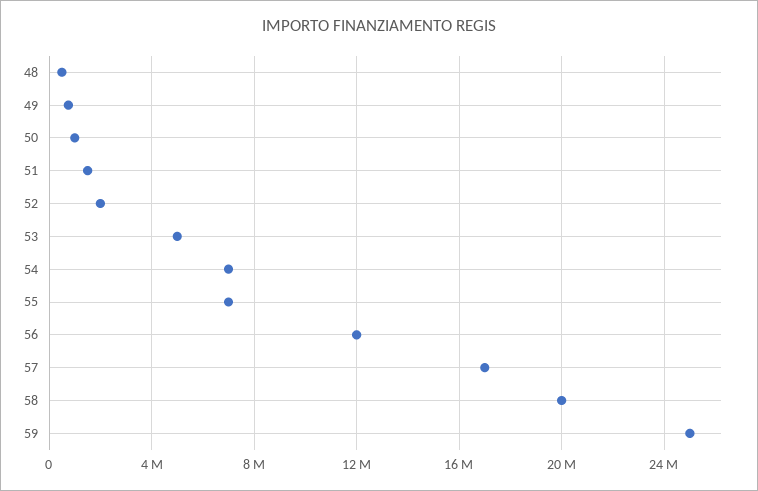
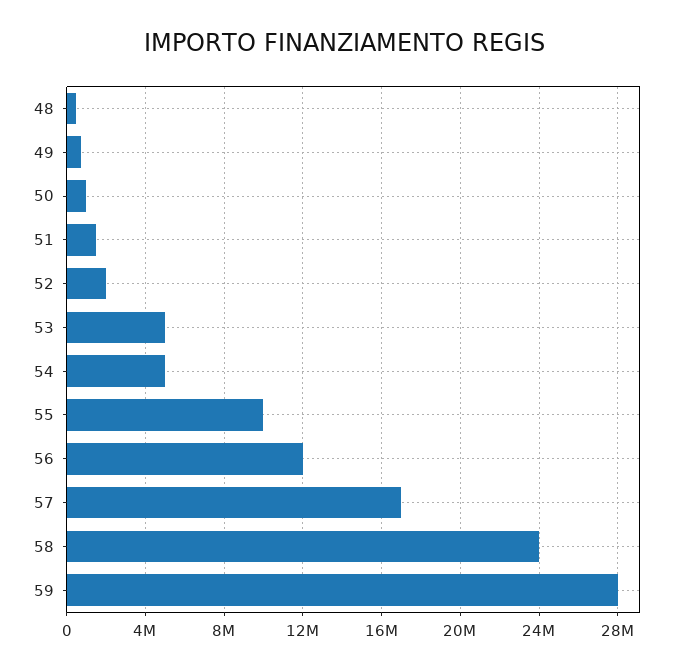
  {
    "48": 500000,
    "49": 1000000,
    "50": 1000000,
    "51": 1500000,
    "52": 2000000,
    "53": 5000000,
-   "54": 7000000,
+   "54": 5000000,
-   "55": 7000000,
+   "55": 10000000,
    "56": 12000000,
    "57": 17000000,
-   "58": 20000000,
+   "58": 24000000,
-   "59": 25000000
+   "59": 28000000
  }

